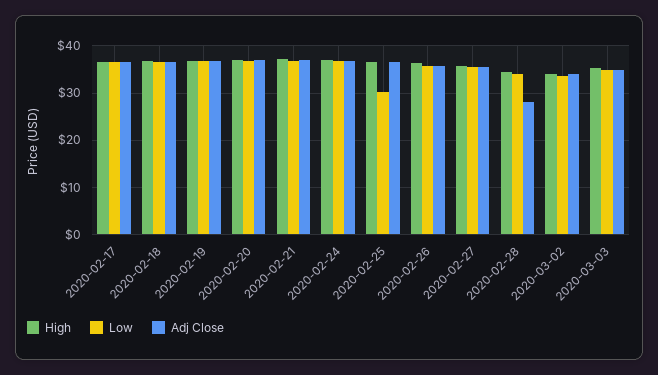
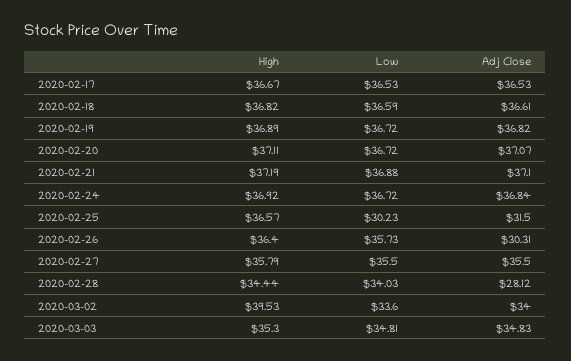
  {
    "High": {
      "2020-02-17": 36.67,
      "2020-02-18": 36.82,
      "2020-02-19": 36.89,
      "2020-02-20": 37.11,
      "2020-02-21": 37.19,
      "2020-02-24": 36.92,
      "2020-02-25": 36.57,
      "2020-02-26": 36.4,
      "2020-02-27": 35.79,
      "2020-02-28": 34.44,
-     "2020-03-02": 34,
+     "2020-03-02": 39.53,
      "2020-03-03": 35.3
    },
    "Low": {
      "2020-02-17": 36.53,
      "2020-02-18": 36.59,
      "2020-02-19": 36.72,
      "2020-02-20": 36.72,
      "2020-02-21": 36.88,
      "2020-02-24": 36.72,
      "2020-02-25": 30.23,
      "2020-02-26": 35.73,
      "2020-02-27": 35.5,
      "2020-02-28": 34.03,
      "2020-03-02": 33.6,
      "2020-03-03": 34.81
    },
    "Adj Close": {
      "2020-02-17": 36.53,
      "2020-02-18": 36.61,
      "2020-02-19": 36.82,
      "2020-02-20": 37.07,
      "2020-02-21": 37.1,
      "2020-02-24": 36.84,
-     "2020-02-25": 36,
+     "2020-02-25": 31.5,
-     "2020-02-26": 36,
+     "2020-02-26": 30.31,
      "2020-02-27": 35.5,
      "2020-02-28": 28.12,
      "2020-03-02": 34,
      "2020-03-03": 34.83
    }
  }

